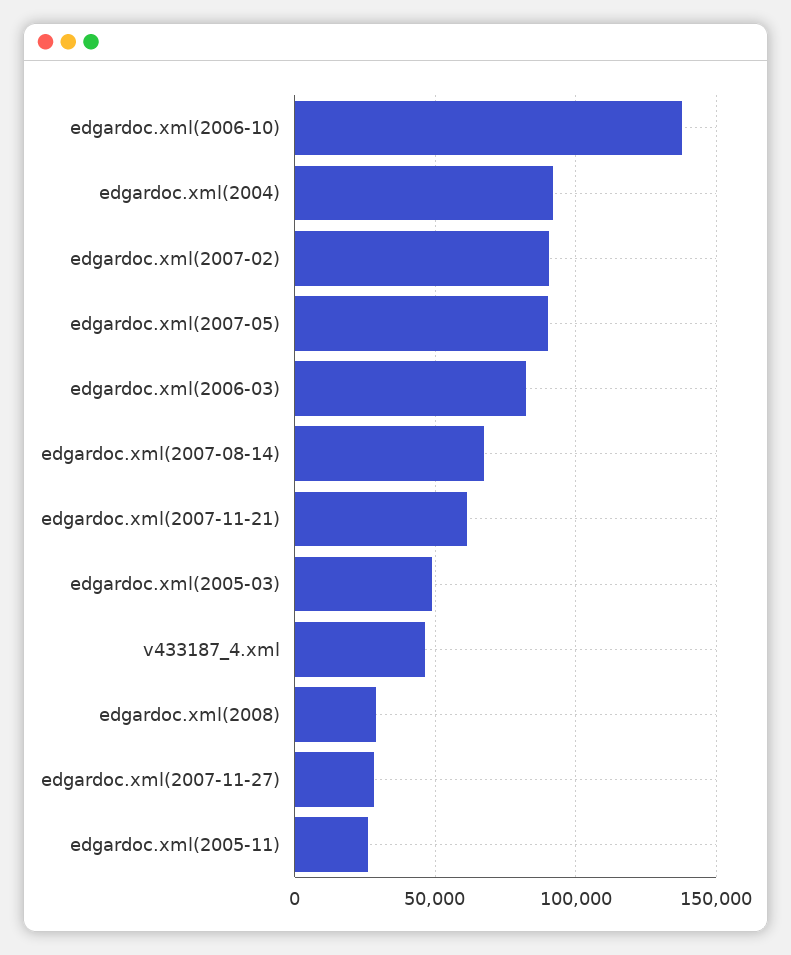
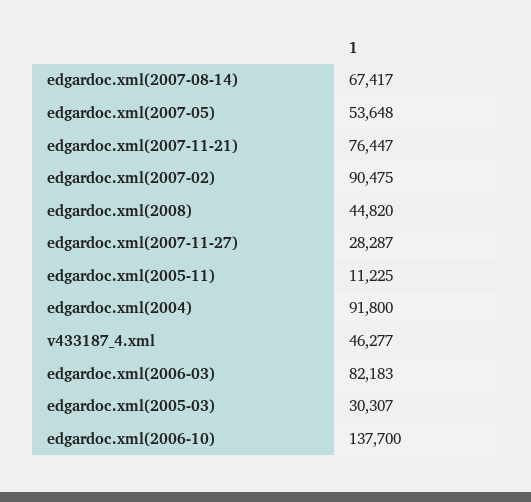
  {
    "edgardoc.xml(2006-10)": 137700,
    "edgardoc.xml(2004)": 91800,
    "edgardoc.xml(2007-02)": 90475,
-   "edgardoc.xml(2007-05)": 90000,
+   "edgardoc.xml(2007-05)": 53648,
    "edgardoc.xml(2006-03)": 82183,
    "edgardoc.xml(2007-08-14)": 67417,
-   "edgardoc.xml(2007-11-21)": 60000,
+   "edgardoc.xml(2007-11-21)": 76447,
-   "edgardoc.xml(2005-03)": 50000,
+   "edgardoc.xml(2005-03)": 30307,
    "v433187_4.xml": 46277,
-   "edgardoc.xml(2008)": 30000,
+   "edgardoc.xml(2008)": 44820,
    "edgardoc.xml(2007-11-27)": 28287,
-   "edgardoc.xml(2005-11)": 25000
+   "edgardoc.xml(2005-11)": 11225
  }

